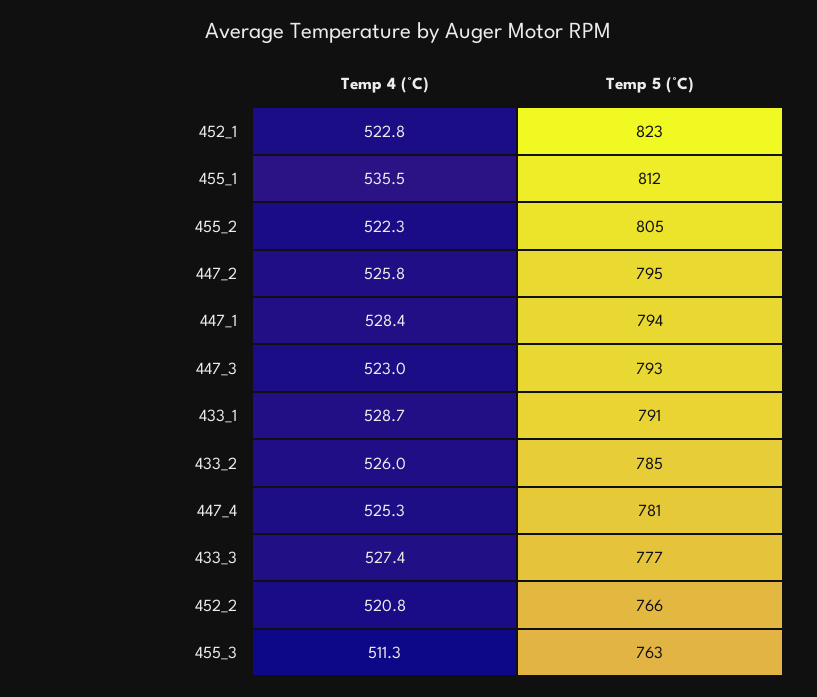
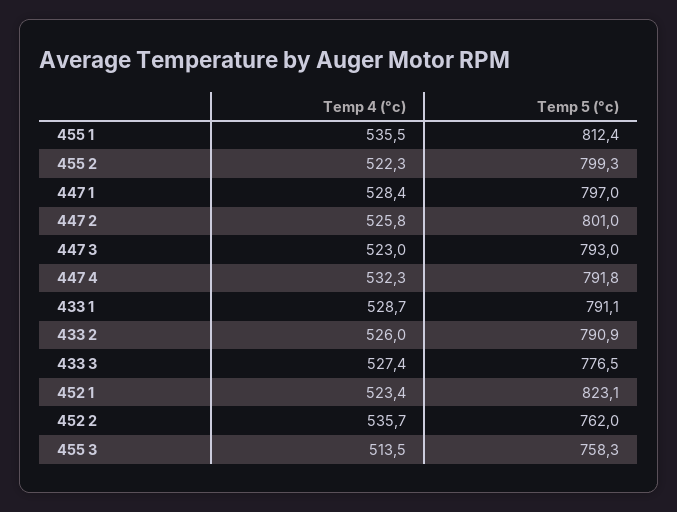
  {
    "Temp 4 (°C)": {
-     "452_1": 522.8,
+     "452_1": 523.4,
      "455_1": 535.5,
      "455_2": 522.3,
      "447_2": 525.8,
      "447_1": 528.4,
      "447_3": 523,
      "433_1": 528.7,
      "433_2": 526,
-     "447_4": 525.3,
+     "447_4": 532.3,
      "433_3": 527.4,
-     "452_2": 520.8,
+     "452_2": 535.7,
-     "455_3": 511.3
+     "455_3": 513.5
    },
    "Temp 5 (°C)": {
      "452_1": 823.1,
      "455_1": 812.4,
-     "455_2": 805,
+     "455_2": 799.3,
-     "447_2": 795,
+     "447_2": 801,
-     "447_1": 794,
+     "447_1": 797,
      "447_3": 793,
      "433_1": 791.1,
-     "433_2": 785,
+     "433_2": 790.9,
-     "447_4": 781,
+     "447_4": 791.8,
      "433_3": 776.5,
-     "452_2": 766,
+     "452_2": 762,
-     "455_3": 763
+     "455_3": 758.3
    }
  }

